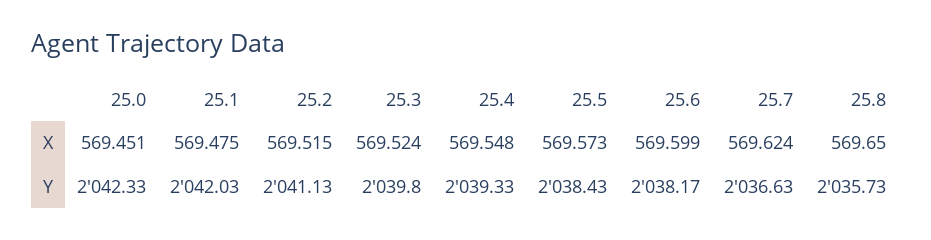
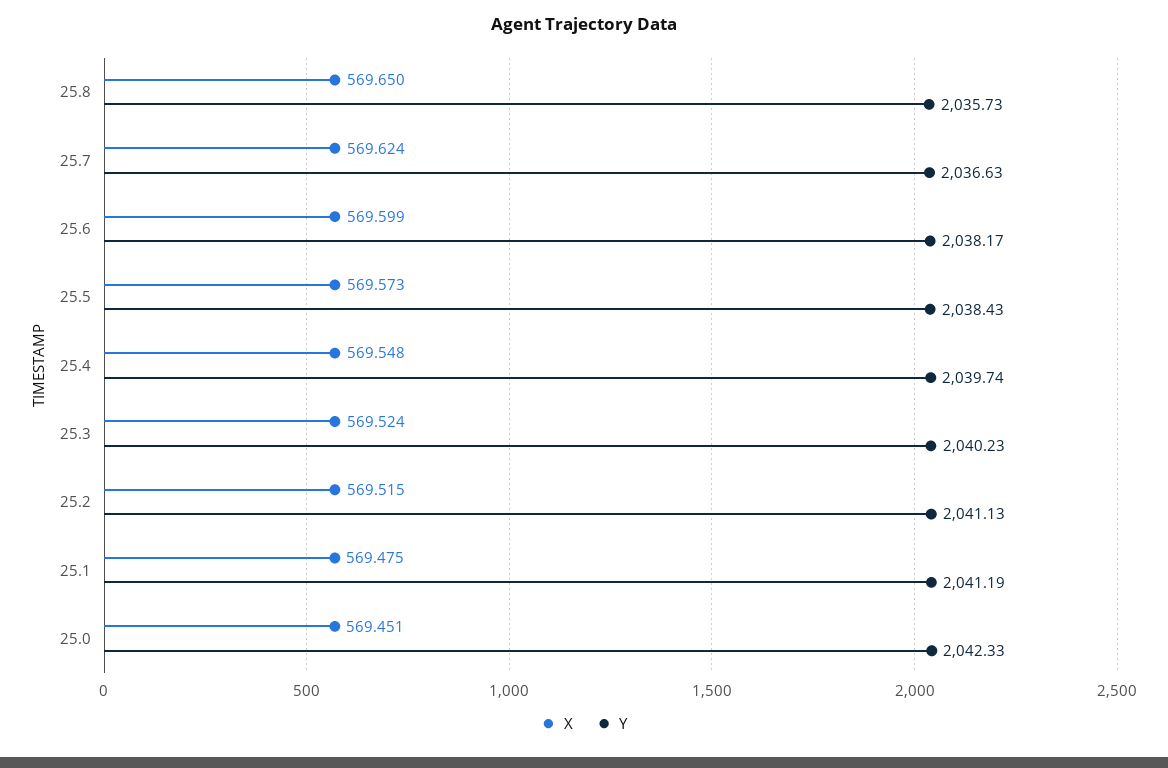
  {
    "X": {
      "25.0": 569.451,
      "25.1": 569.475,
      "25.2": 569.515,
      "25.3": 569.524,
      "25.4": 569.548,
      "25.5": 569.573,
      "25.6": 569.599,
      "25.7": 569.624,
      "25.8": 569.65
    },
    "Y": {
      "25.0": 2042.33,
-     "25.1": 2042.03,
+     "25.1": 2041.19,
      "25.2": 2041.13,
-     "25.3": 2039.8,
+     "25.3": 2040.23,
-     "25.4": 2039.33,
+     "25.4": 2039.74,
      "25.5": 2038.43,
      "25.6": 2038.17,
      "25.7": 2036.63,
      "25.8": 2035.73
    }
  }

